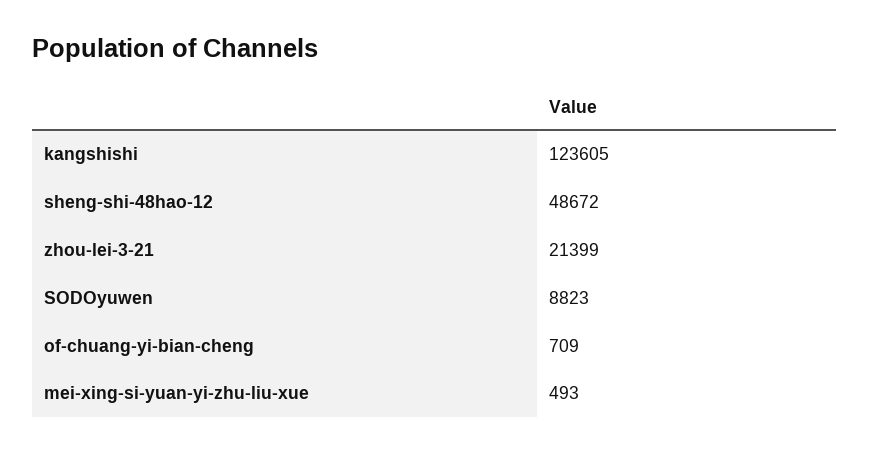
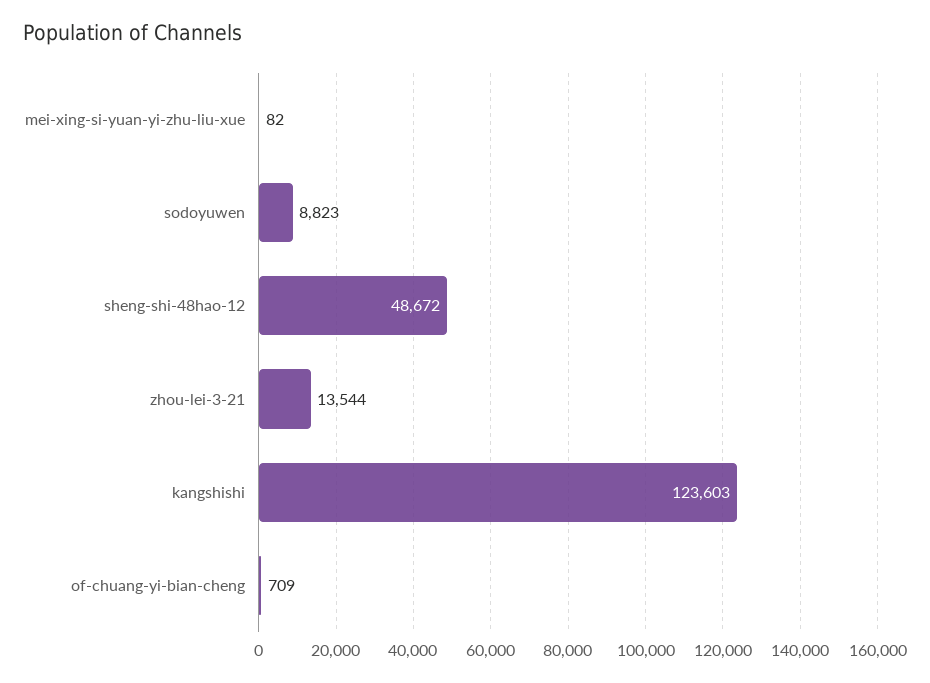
  {
-   "kangshishi": 123605,
+   "kangshishi": 123603,
    "sheng-shi-48hao-12": 48672,
-   "zhou-lei-3-21": 21399,
+   "zhou-lei-3-21": 13544,
    "SODOyuwen": 8823,
    "of-chuang-yi-bian-cheng": 709,
-   "mei-xing-si-yuan-yi-zhu-liu-xue": 493
+   "mei-xing-si-yuan-yi-zhu-liu-xue": 82
  }

